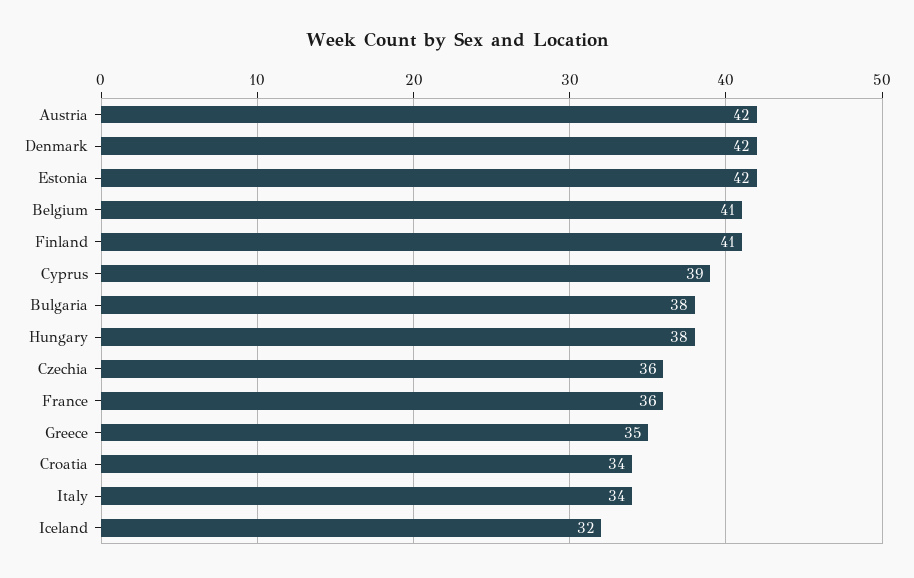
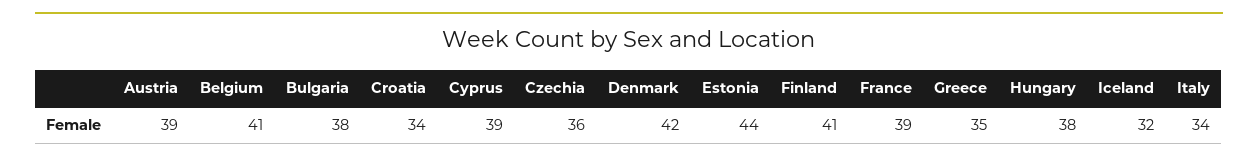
  {
-   "Austria": 42,
+   "Austria": 39,
    "Denmark": 42,
-   "Estonia": 42,
+   "Estonia": 44,
    "Belgium": 41,
    "Finland": 41,
    "Cyprus": 39,
    "Bulgaria": 38,
    "Hungary": 38,
    "Czechia": 36,
-   "France": 36,
+   "France": 39,
    "Greece": 35,
    "Croatia": 34,
    "Italy": 34,
    "Iceland": 32
  }

